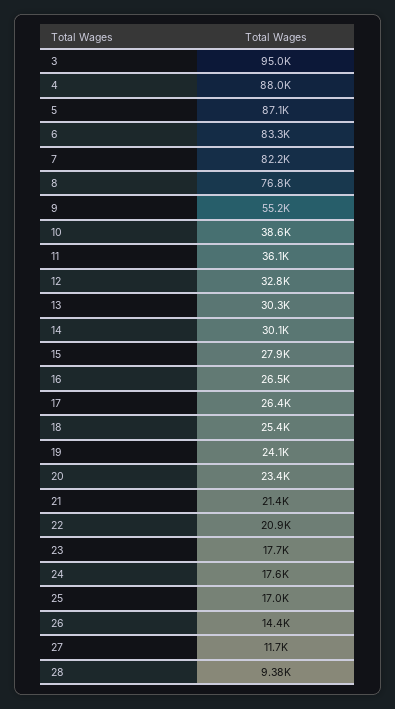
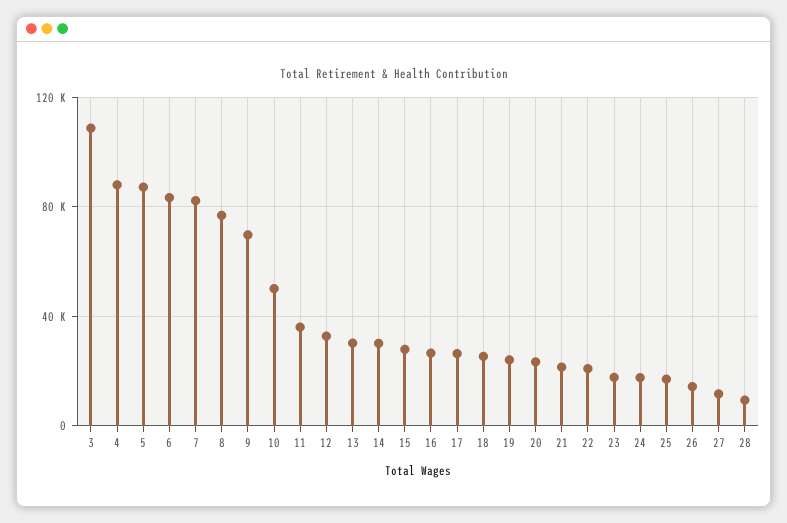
  {
-   "3": 95000,
+   "3": 110000,
    "4": 88000,
    "5": 87100,
    "6": 83300,
    "7": 82200,
    "8": 76800,
-   "9": 55200,
+   "9": 70000,
-   "10": 38600,
+   "10": 50000,
    "11": 36100,
    "12": 32800,
    "13": 30300,
    "14": 30100,
    "15": 27900,
    "16": 26500,
    "17": 26400,
    "18": 25400,
    "19": 24100,
    "20": 23400,
    "21": 21400,
    "22": 20900,
    "23": 17700,
    "24": 17600,
    "25": 17000,
    "26": 14400,
    "27": 11700,
    "28": 9380
  }

